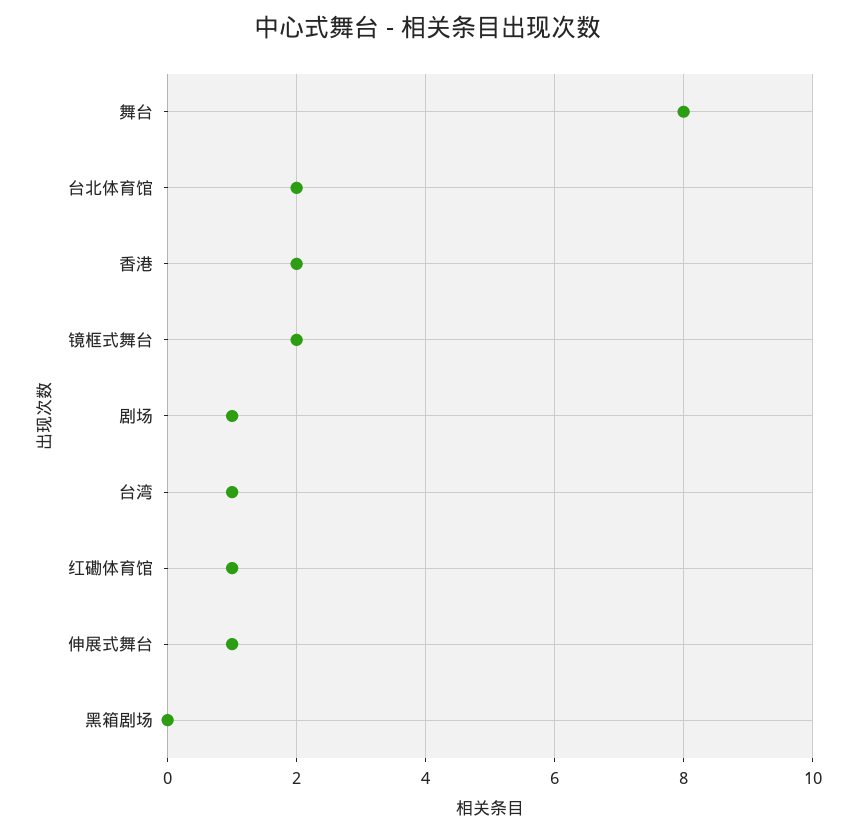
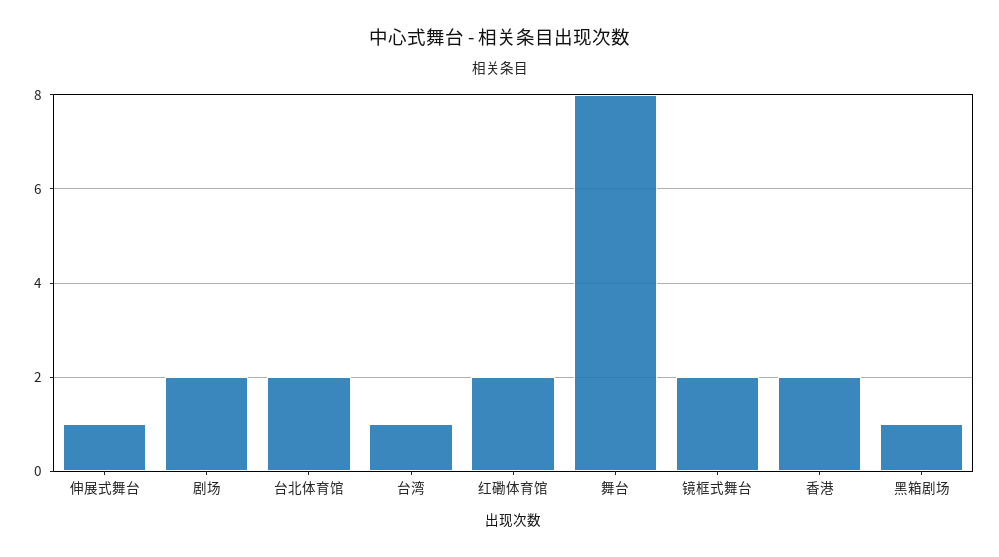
  {
    "舞台": 8,
    "台北体育馆": 2,
    "香港": 2,
    "镜框式舞台": 2,
-   "剧场": 1,
+   "剧场": 2,
    "台湾": 1,
-   "红磡体育馆": 1,
+   "红磡体育馆": 2,
    "伸展式舞台": 1,
-   "黑箱剧场": 0
+   "黑箱剧场": 1
  }

